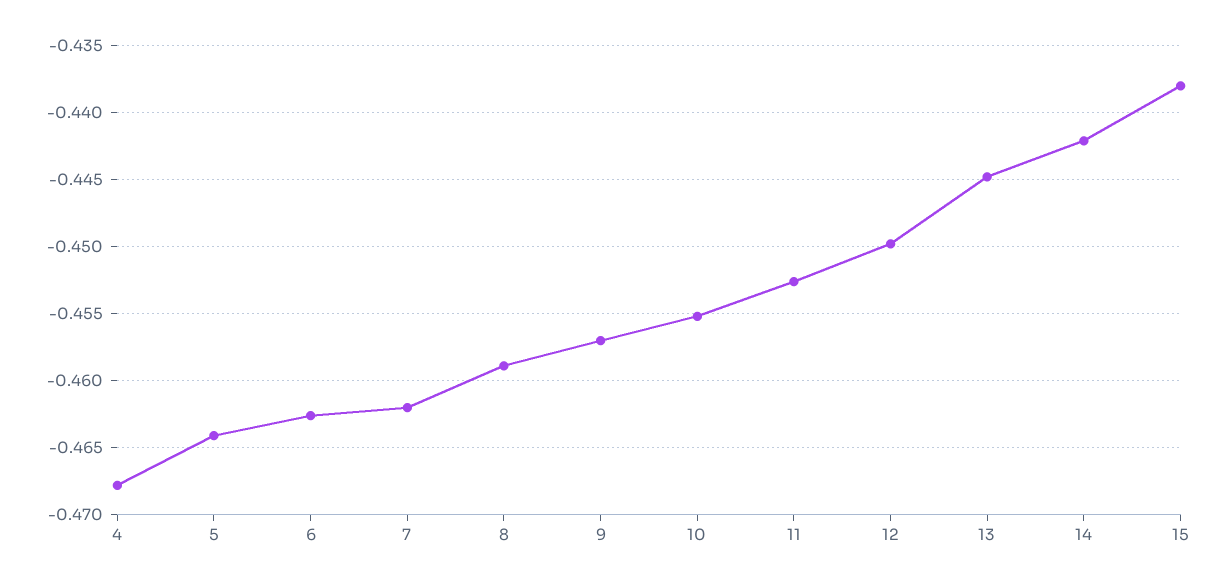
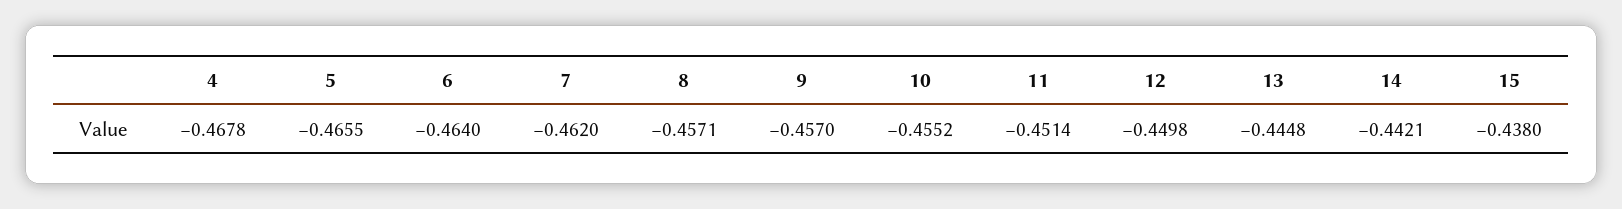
  {
    "4": -0.4678,
-   "5": -0.464,
+   "5": -0.4655,
-   "6": -0.4625,
+   "6": -0.464,
    "7": -0.462,
-   "8": -0.459,
+   "8": -0.4571,
    "9": -0.457,
    "10": -0.4552,
-   "11": -0.4525,
+   "11": -0.4514,
    "12": -0.4498,
    "13": -0.4448,
    "14": -0.4421,
    "15": -0.438
  }

